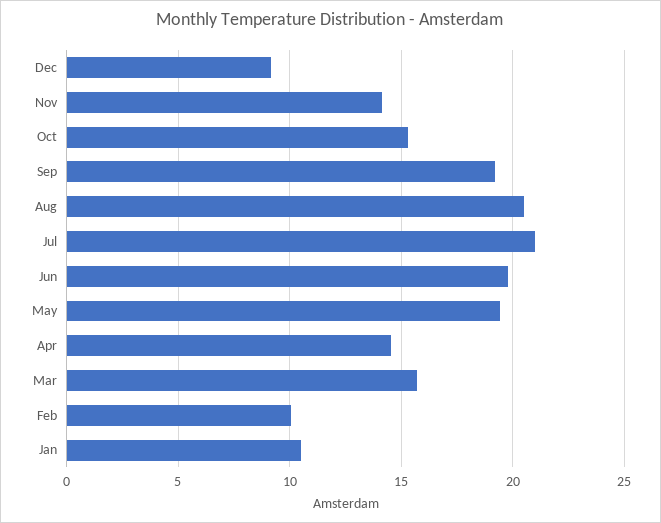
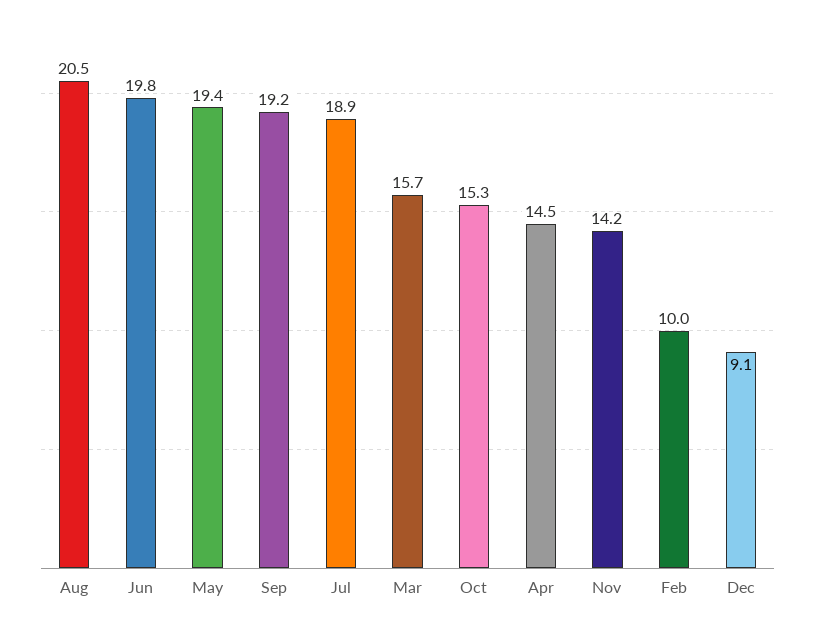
  {
    "Dec": 9.1,
    "Nov": 14.2,
    "Oct": 15.3,
    "Sep": 19.2,
    "Aug": 20.5,
-   "Jul": 21,
+   "Jul": 18.9,
    "Jun": 19.8,
    "May": 19.4,
    "Apr": 14.5,
    "Mar": 15.7,
-   "Feb": 10,
+   "Feb": 10
-   "Jan": 10.5
  }

